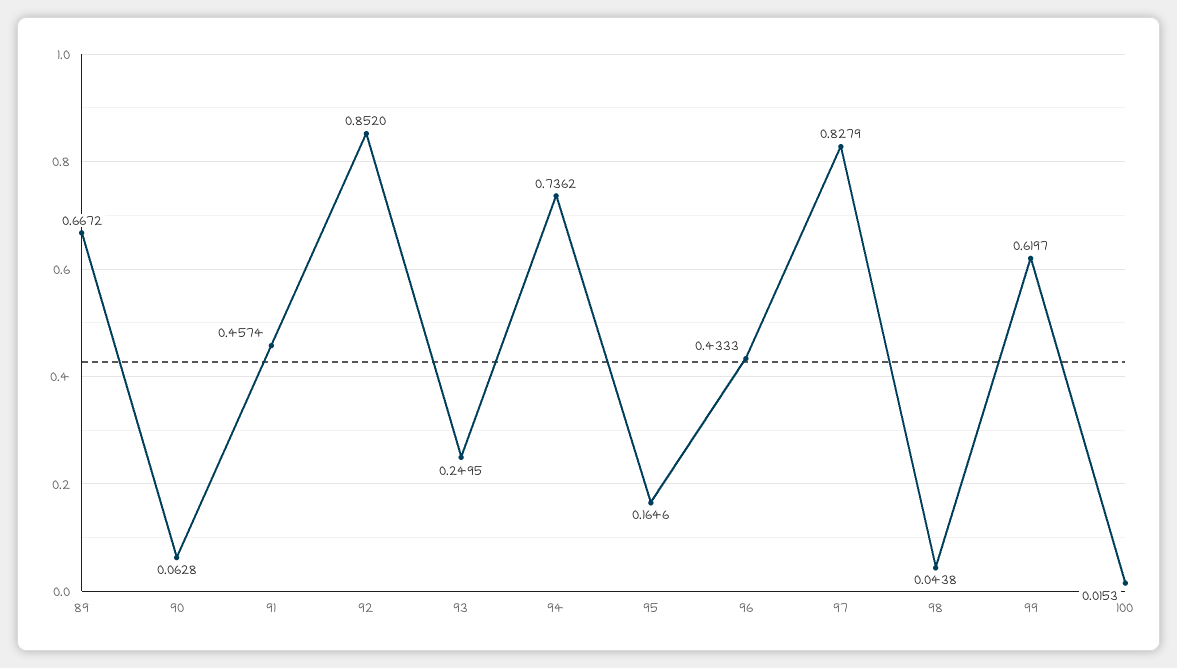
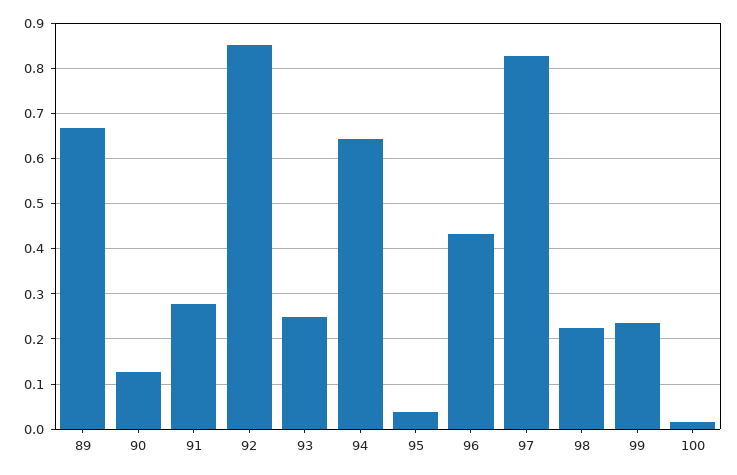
  {
    "89": 0.6672,
-   "90": 0.0628,
+   "90": 0.12,
-   "91": 0.4574,
+   "91": 0.28,
    "92": 0.852,
    "93": 0.2495,
-   "94": 0.7362,
+   "94": 0.64,
-   "95": 0.1646,
+   "95": 0.04,
    "96": 0.4333,
    "97": 0.8279,
-   "98": 0.0438,
+   "98": 0.22,
-   "99": 0.6197,
+   "99": 0.24,
    "100": 0.0153
  }

